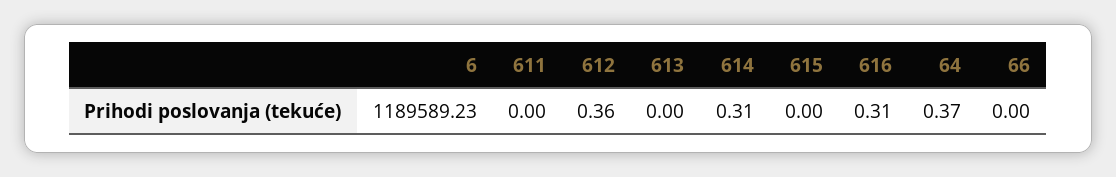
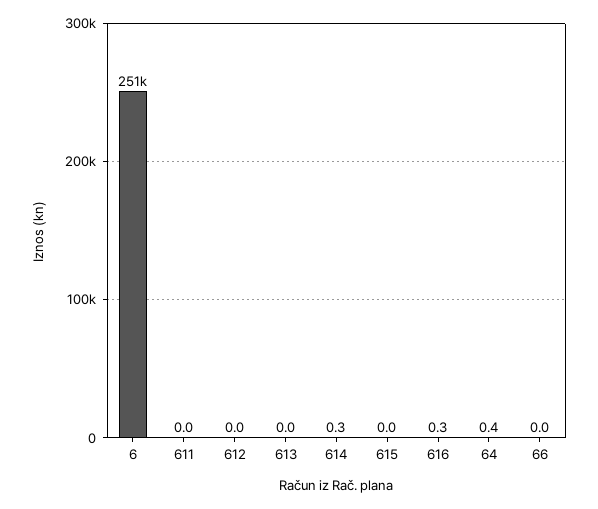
  {
-   "6": 1189589.23,
+   "6": 251000,
    "611": 0,
-   "612": 0.36,
+   "612": 0,
    "613": 0,
    "614": 0.31,
    "615": 0,
    "616": 0.31,
    "64": 0.37,
    "66": 0
  }

